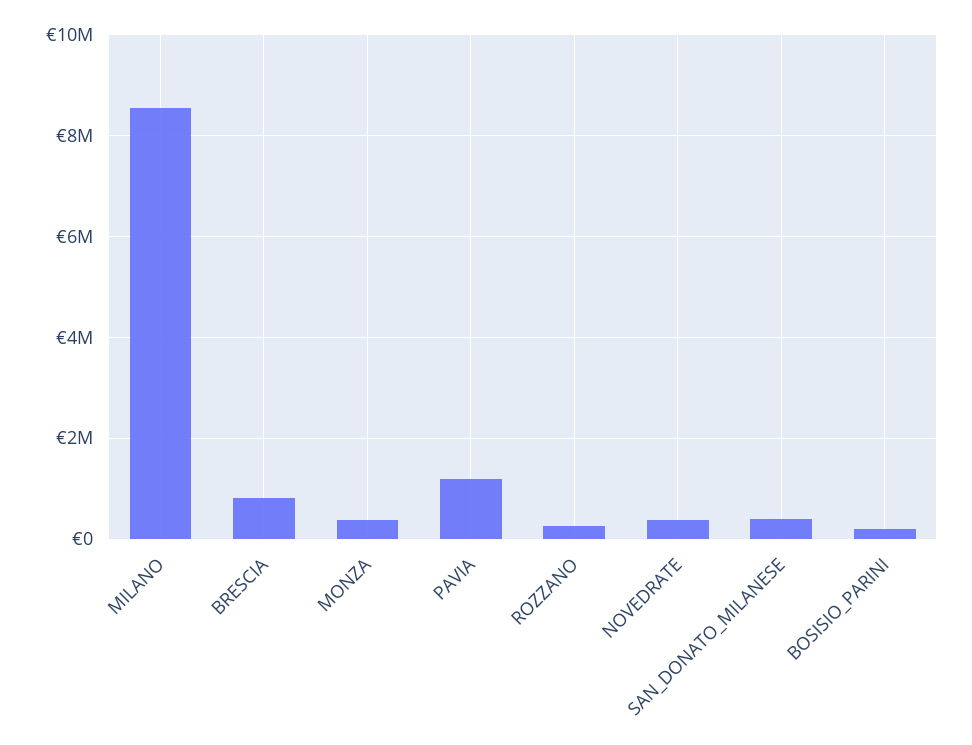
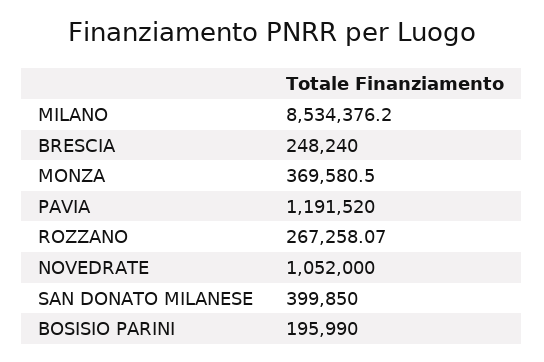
  {
    "MILANO": 8534376.2,
-   "BRESCIA": 800000,
+   "BRESCIA": 248240,
    "MONZA": 369580.5,
    "PAVIA": 1191520,
    "ROZZANO": 267258.07,
-   "NOVEDRATE": 400000,
+   "NOVEDRATE": 1052000,
    "SAN_DONATO_MILANESE": 399850,
    "BOSISIO_PARINI": 195990
  }

